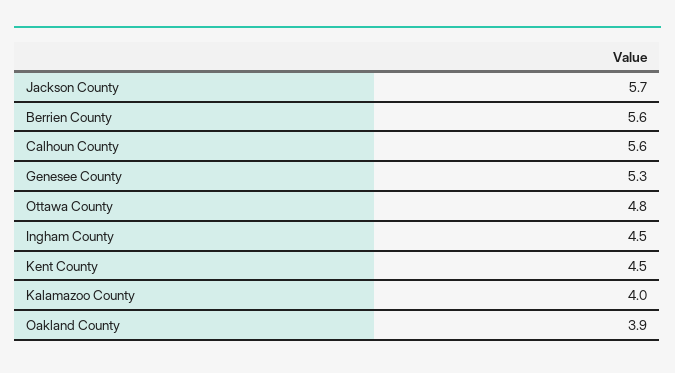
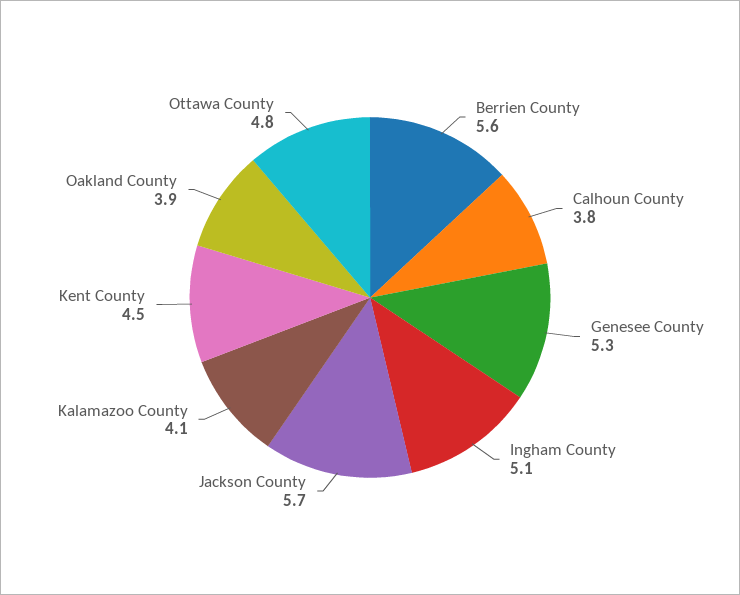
  {
    "Jackson County": 5.7,
    "Berrien County": 5.6,
-   "Calhoun County": 5.6,
+   "Calhoun County": 3.8,
    "Genesee County": 5.3,
    "Ottawa County": 4.8,
-   "Ingham County": 4.5,
+   "Ingham County": 5.1,
    "Kent County": 4.5,
-   "Kalamazoo County": 4,
+   "Kalamazoo County": 4.1,
    "Oakland County": 3.9
  }

